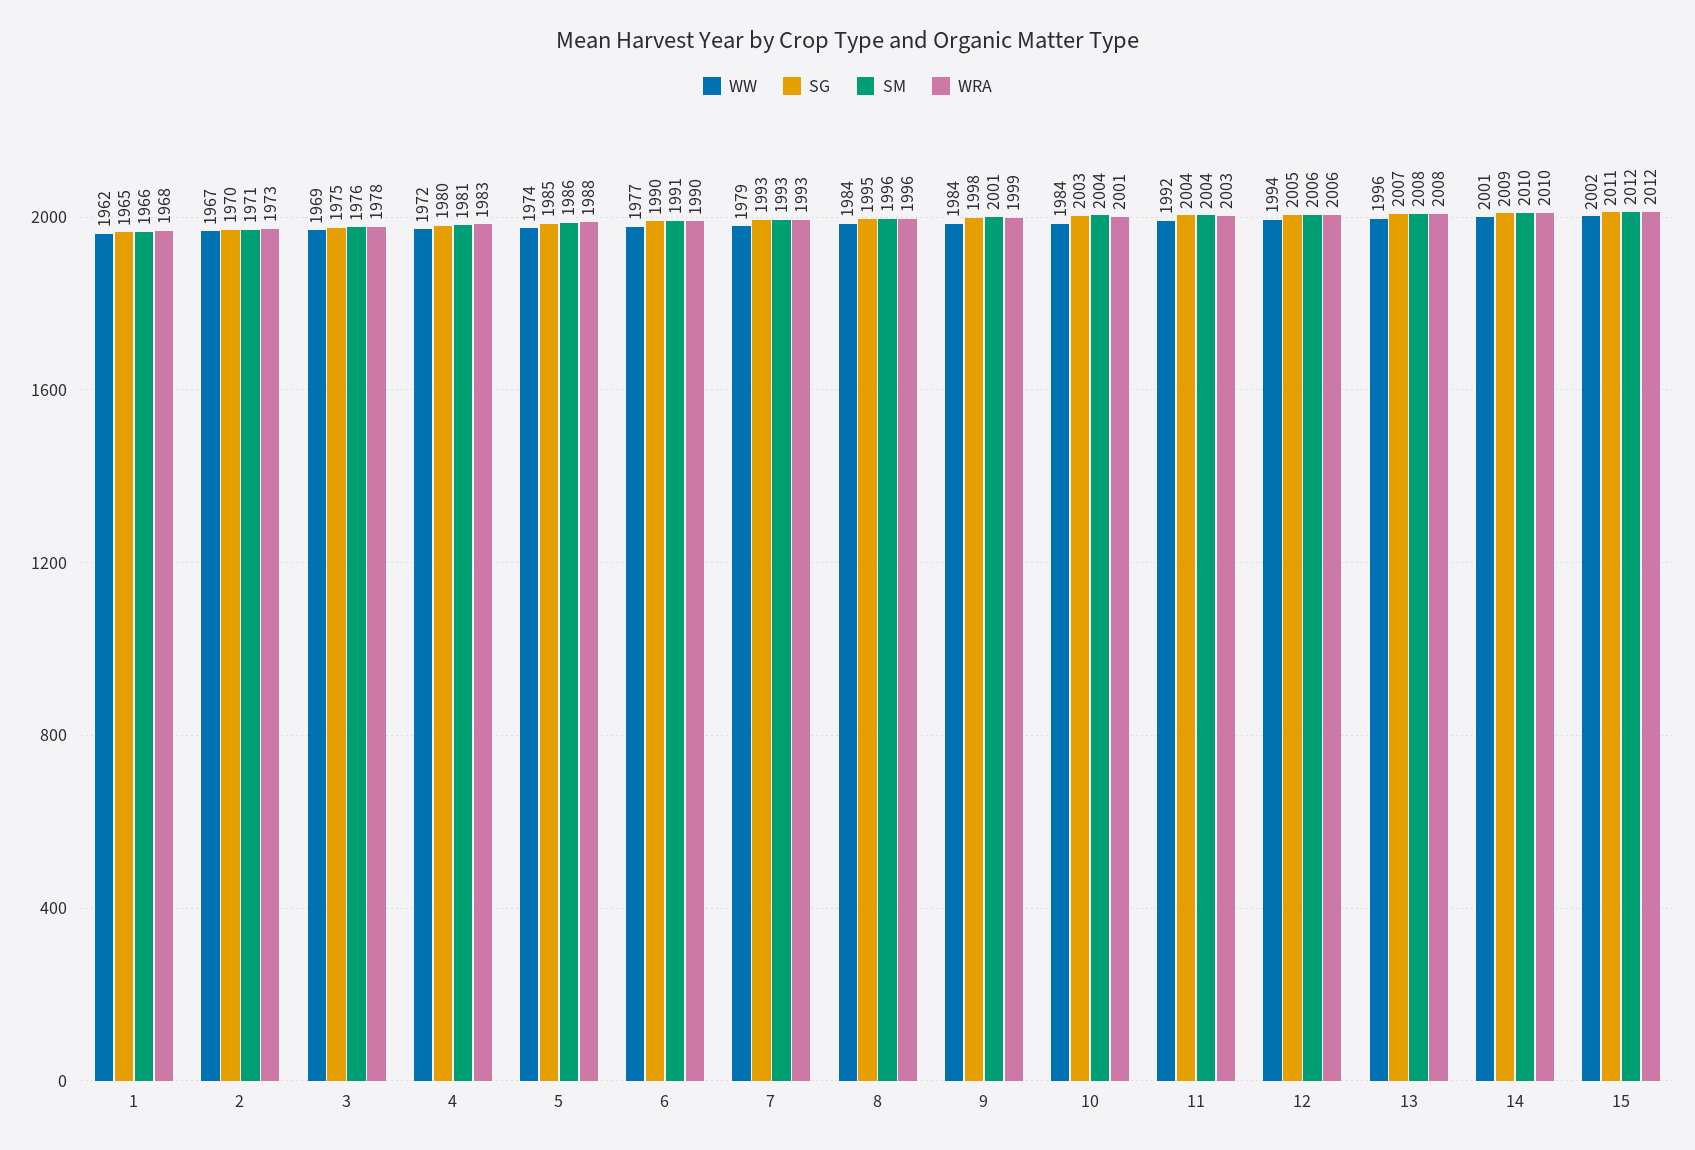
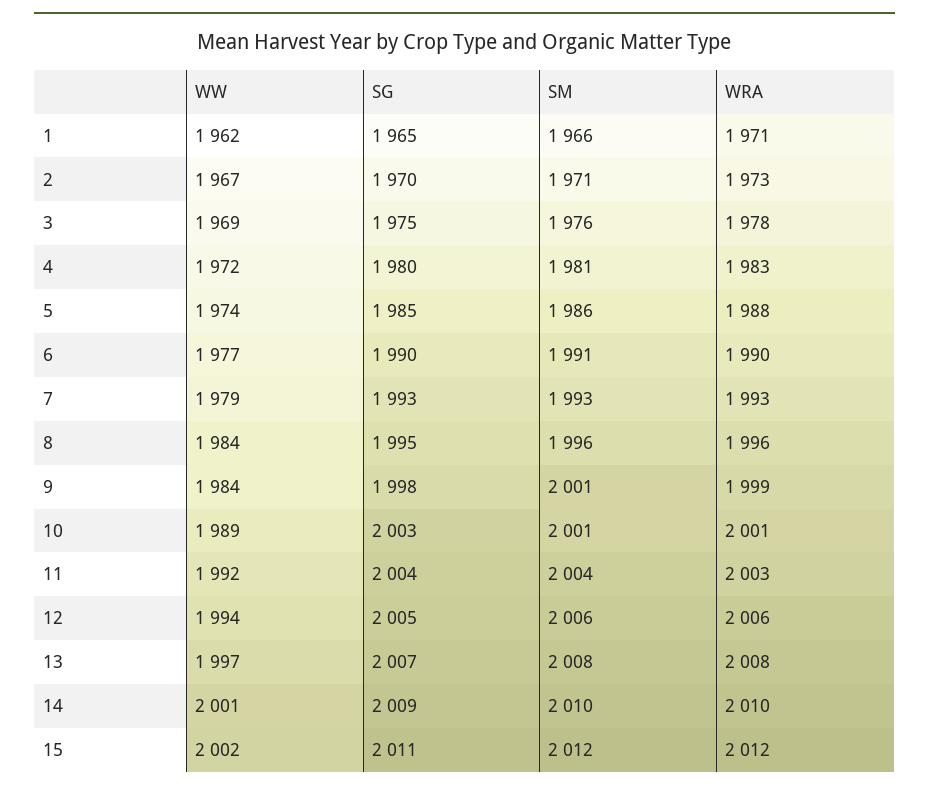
  {
    "WW": {
      "1": 1962,
      "2": 1967,
      "3": 1969,
      "4": 1972,
      "5": 1974,
      "6": 1977,
      "7": 1979,
      "8": 1984,
      "9": 1984,
-     "10": 1984,
+     "10": 1989,
      "11": 1992,
      "12": 1994,
-     "13": 1996,
+     "13": 1997,
      "14": 2001,
      "15": 2002
    },
    "SG": {
      "1": 1965,
      "2": 1970,
      "3": 1975,
      "4": 1980,
      "5": 1985,
      "6": 1990,
      "7": 1993,
      "8": 1995,
      "9": 1998,
      "10": 2003,
      "11": 2004,
      "12": 2005,
      "13": 2007,
      "14": 2009,
      "15": 2011
    },
    "SM": {
      "1": 1966,
      "2": 1971,
      "3": 1976,
      "4": 1981,
      "5": 1986,
      "6": 1991,
      "7": 1993,
      "8": 1996,
      "9": 2001,
-     "10": 2004,
+     "10": 2001,
      "11": 2004,
      "12": 2006,
      "13": 2008,
      "14": 2010,
      "15": 2012
    },
    "WRA": {
-     "1": 1968,
+     "1": 1971,
      "2": 1973,
      "3": 1978,
      "4": 1983,
      "5": 1988,
      "6": 1990,
      "7": 1993,
      "8": 1996,
      "9": 1999,
      "10": 2001,
      "11": 2003,
      "12": 2006,
      "13": 2008,
      "14": 2010,
      "15": 2012
    }
  }

